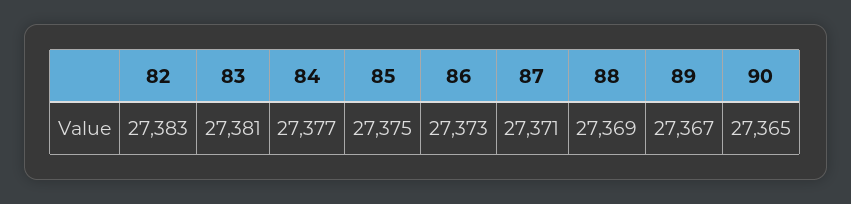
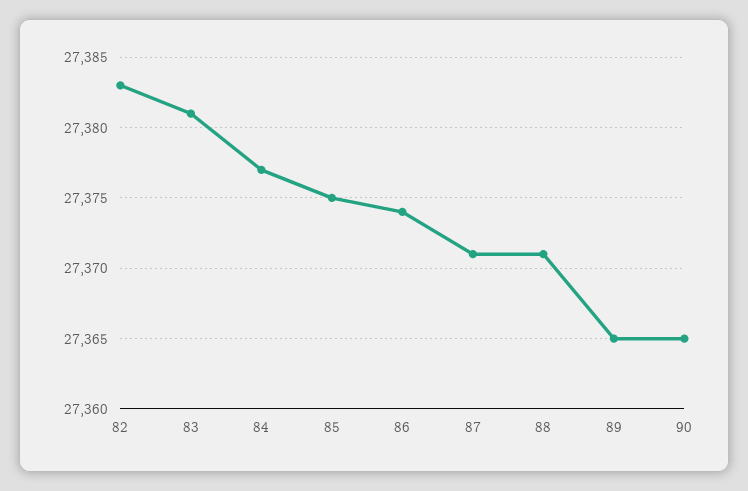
  {
    "82": 27383,
    "83": 27381,
    "84": 27377,
    "85": 27375,
-   "86": 27373,
+   "86": 27374,
    "87": 27371,
-   "88": 27369,
+   "88": 27371,
-   "89": 27367,
+   "89": 27365,
    "90": 27365
  }

